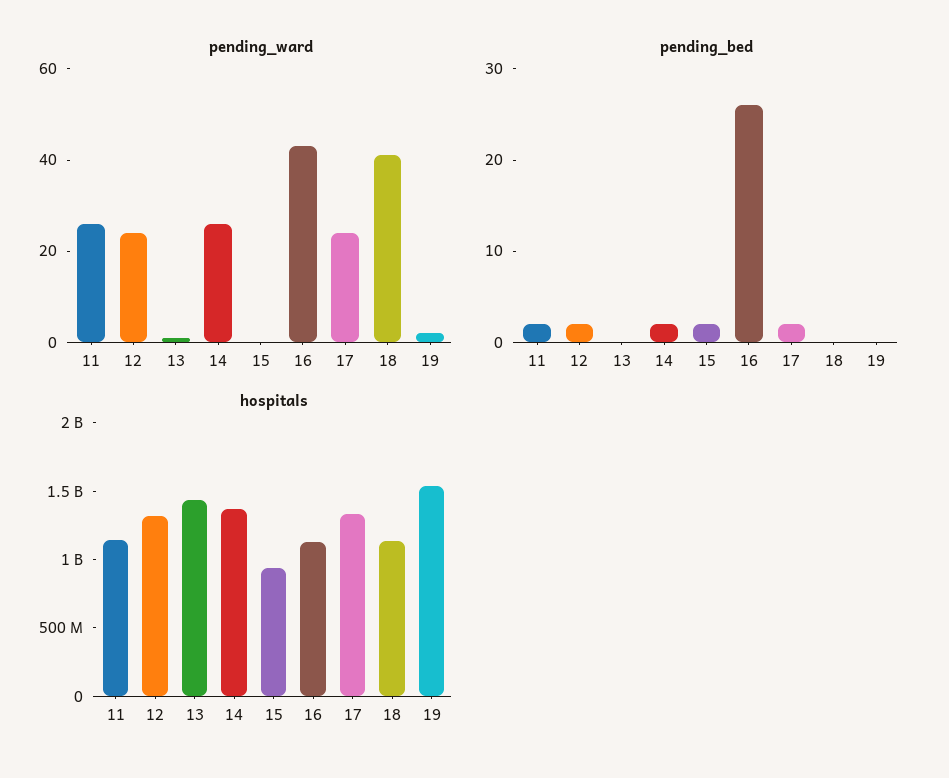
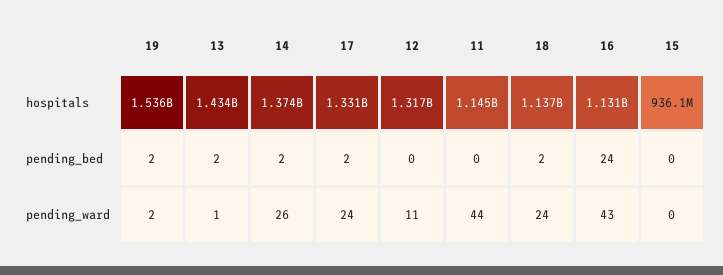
  {
    "pending_ward": {
-     "11": 25,
+     "11": 44,
-     "12": 25,
+     "12": 11,
      "13": 1,
      "14": 26,
      "15": 0,
      "16": 43,
      "17": 24,
-     "18": 40,
+     "18": 24,
      "19": 2
    },
    "pending_bed": {
-     "11": 2,
+     "11": 0,
-     "12": 2,
+     "12": 0,
-     "13": 0,
+     "13": 2,
      "14": 2,
-     "15": 2,
+     "15": 0,
-     "16": 26,
+     "16": 24,
      "17": 2,
-     "18": 0,
+     "18": 2,
-     "19": 0
+     "19": 2
    },
    "hospitals": {
      "11": 1145000000,
      "12": 1317000000,
      "13": 1434000000,
      "14": 1374000000,
      "15": 936100000,
      "16": 1131000000,
      "17": 1331000000,
      "18": 1137000000,
      "19": 1536000000
    }
  }

